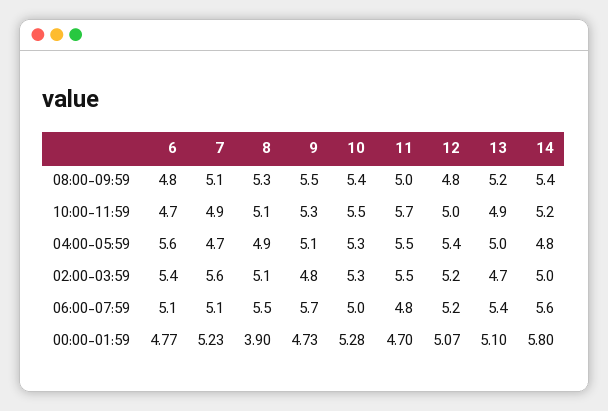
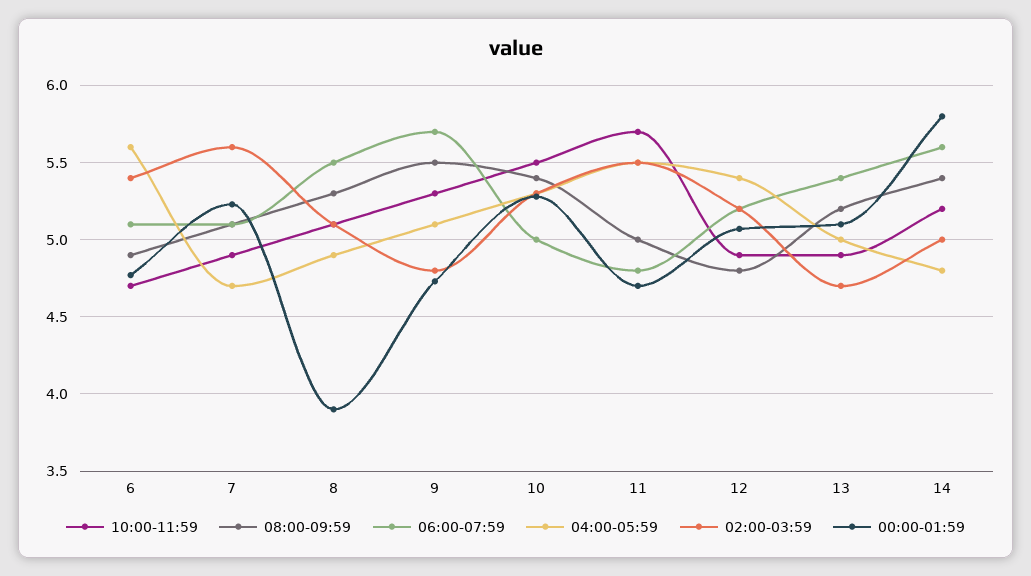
  {
    "08:00-09:59": {
-     "6": 4.8,
+     "6": 4.9,
      "7": 5.1,
      "8": 5.3,
      "9": 5.5,
      "10": 5.4,
      "11": 5,
      "12": 4.8,
      "13": 5.2,
      "14": 5.4
    },
    "10:00-11:59": {
      "6": 4.7,
      "7": 4.9,
      "8": 5.1,
      "9": 5.3,
      "10": 5.5,
      "11": 5.7,
-     "12": 5,
+     "12": 4.9,
      "13": 4.9,
      "14": 5.2
    },
    "04:00-05:59": {
      "6": 5.6,
      "7": 4.7,
      "8": 4.9,
      "9": 5.1,
      "10": 5.3,
      "11": 5.5,
      "12": 5.4,
      "13": 5,
      "14": 4.8
    },
    "02:00-03:59": {
      "6": 5.4,
      "7": 5.6,
      "8": 5.1,
      "9": 4.8,
      "10": 5.3,
      "11": 5.5,
      "12": 5.2,
      "13": 4.7,
      "14": 5
    },
    "06:00-07:59": {
      "6": 5.1,
      "7": 5.1,
      "8": 5.5,
      "9": 5.7,
      "10": 5,
      "11": 4.8,
      "12": 5.2,
      "13": 5.4,
      "14": 5.6
    },
    "00:00-01:59": {
      "6": 4.77,
      "7": 5.23,
      "8": 3.9,
      "9": 4.73,
      "10": 5.28,
      "11": 4.7,
      "12": 5.07,
      "13": 5.1,
      "14": 5.8
    }
  }

